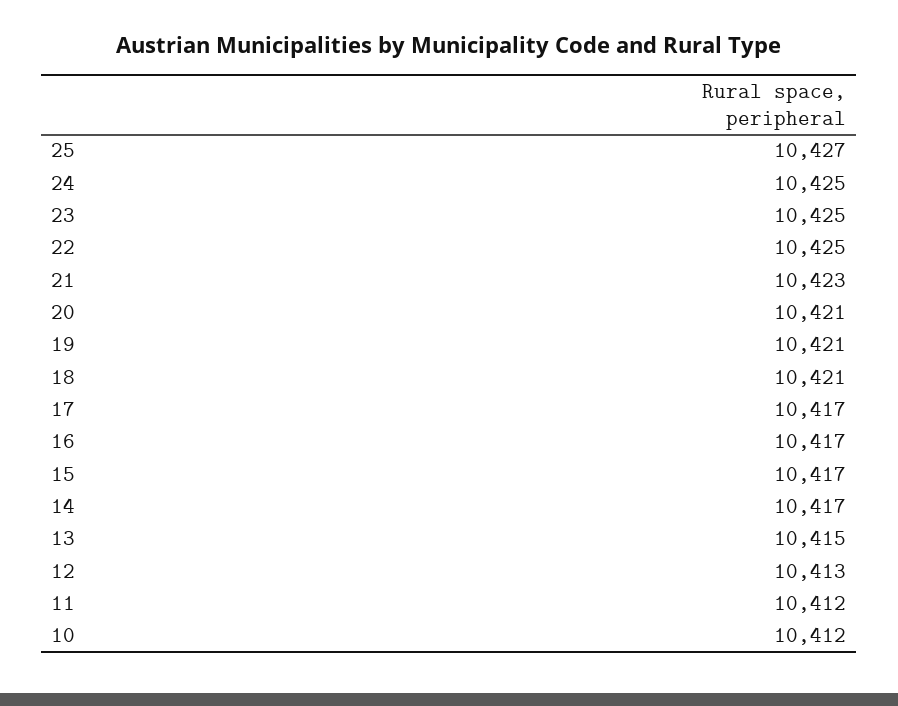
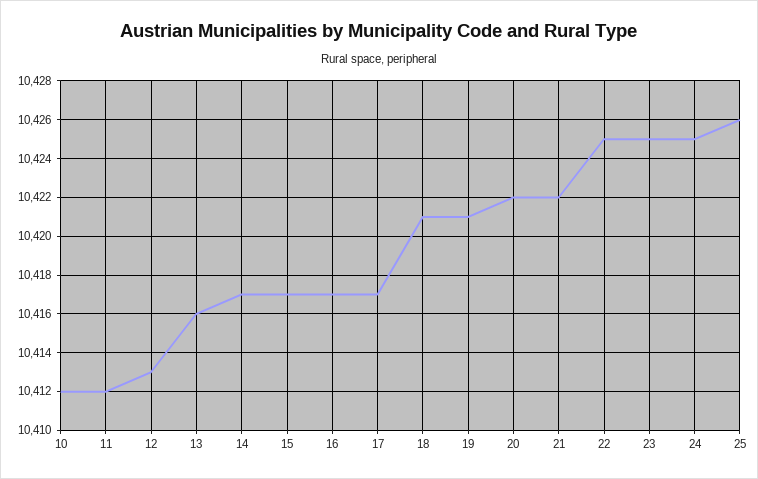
  {
-   "25": 10427,
+   "25": 10426,
    "24": 10425,
    "23": 10425,
    "22": 10425,
-   "21": 10423,
+   "21": 10422,
-   "20": 10421,
+   "20": 10422,
    "19": 10421,
    "18": 10421,
    "17": 10417,
    "16": 10417,
    "15": 10417,
    "14": 10417,
-   "13": 10415,
+   "13": 10416,
    "12": 10413,
    "11": 10412,
    "10": 10412
  }

